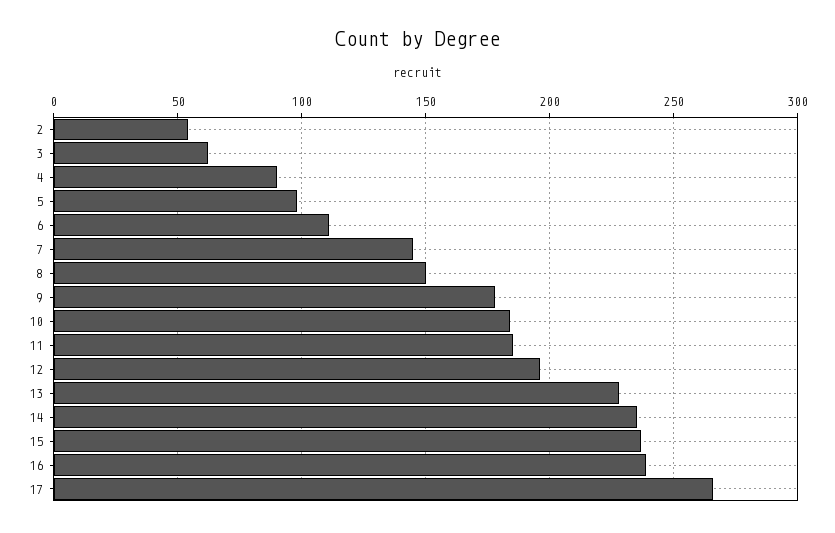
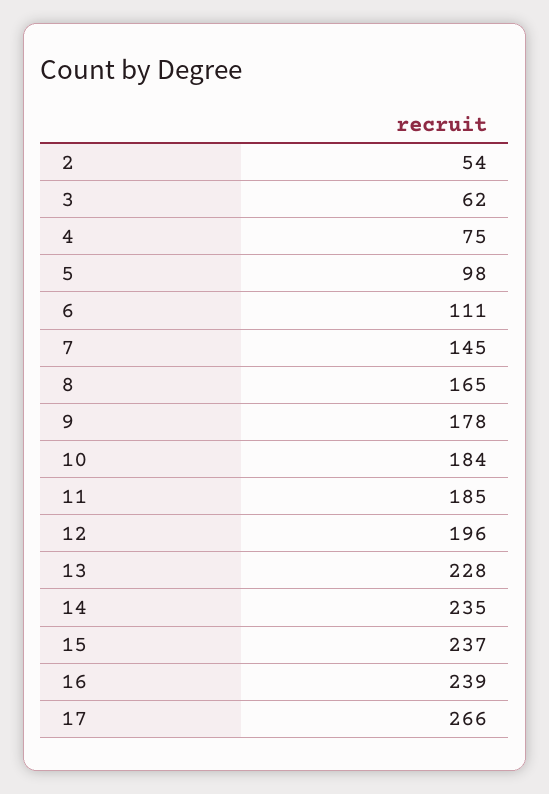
  {
    "2": 54,
    "3": 62,
-   "4": 90,
+   "4": 75,
    "5": 98,
    "6": 111,
    "7": 145,
-   "8": 150,
+   "8": 165,
    "9": 178,
    "10": 184,
    "11": 185,
    "12": 196,
    "13": 228,
    "14": 235,
    "15": 237,
    "16": 239,
    "17": 266
  }

